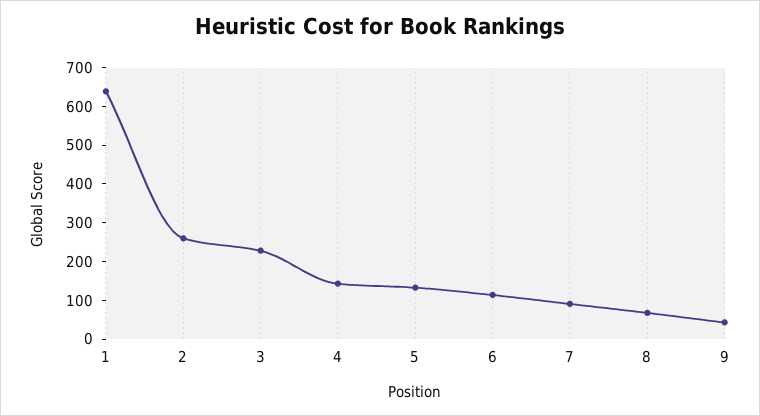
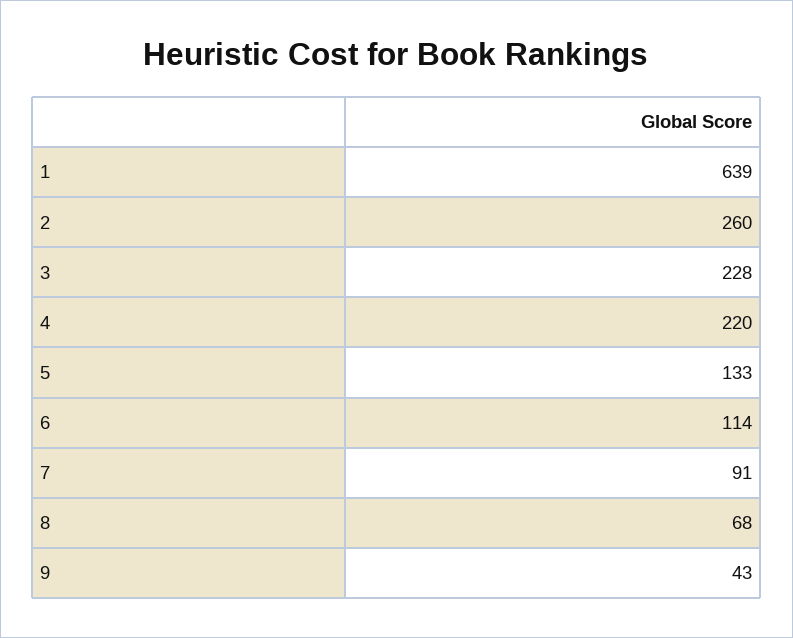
  {
    "1": 639,
    "2": 260,
    "3": 228,
-   "4": 150,
+   "4": 220,
    "5": 133,
    "6": 114,
    "7": 91,
    "8": 68,
    "9": 43
  }

